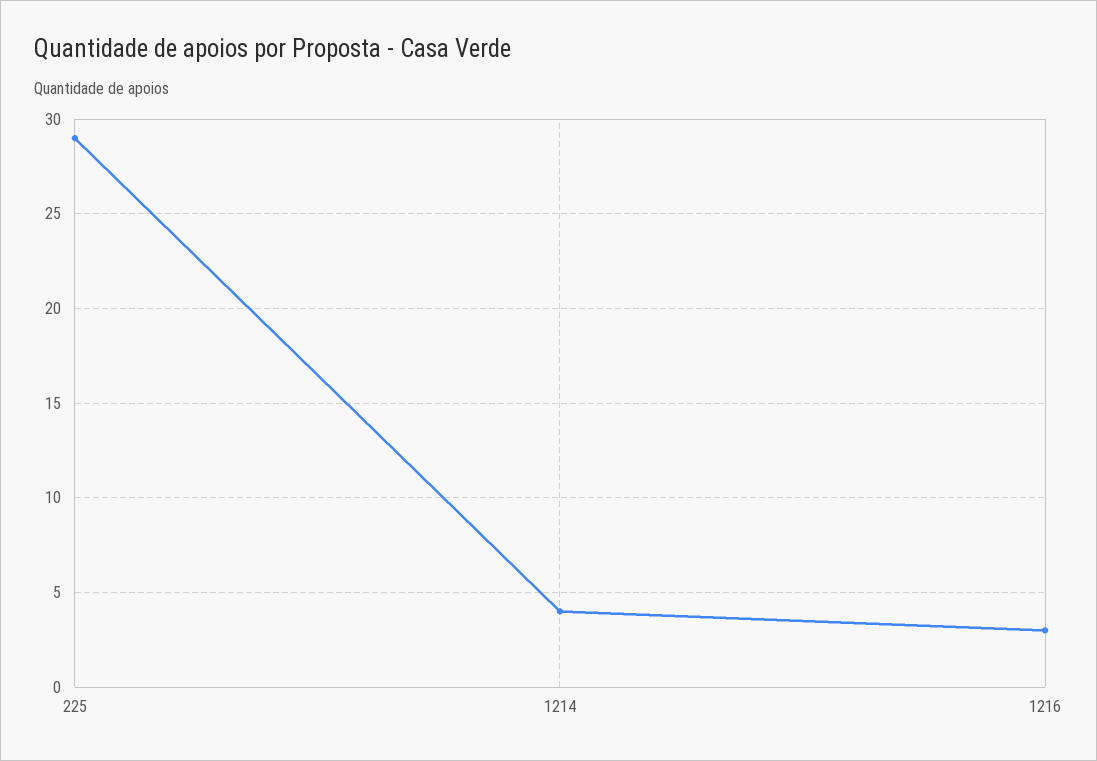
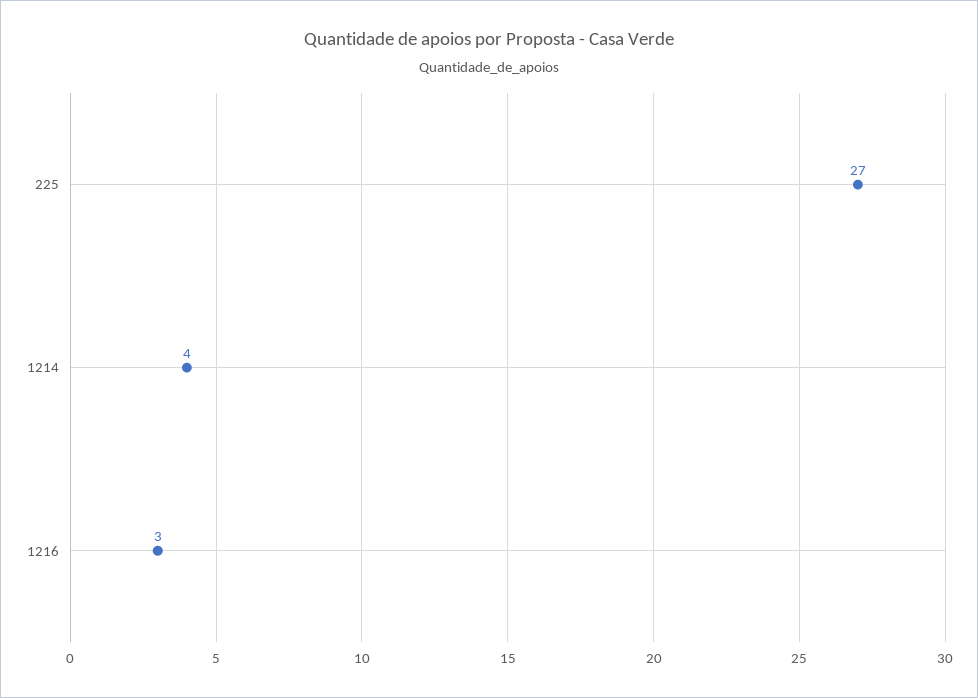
  {
-   "225": 29,
+   "225": 27,
    "1214": 4,
    "1216": 3
  }

